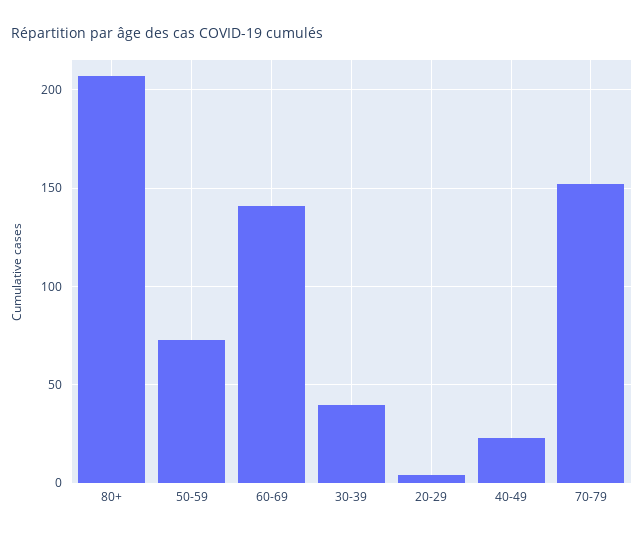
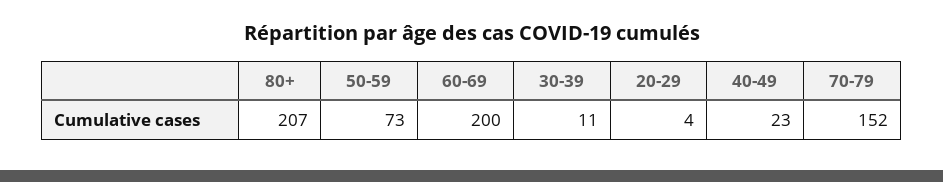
  {
    "80+": 207,
    "50-59": 73,
-   "60-69": 140,
+   "60-69": 200,
-   "30-39": 40,
+   "30-39": 11,
    "20-29": 4,
    "40-49": 23,
    "70-79": 152
  }

